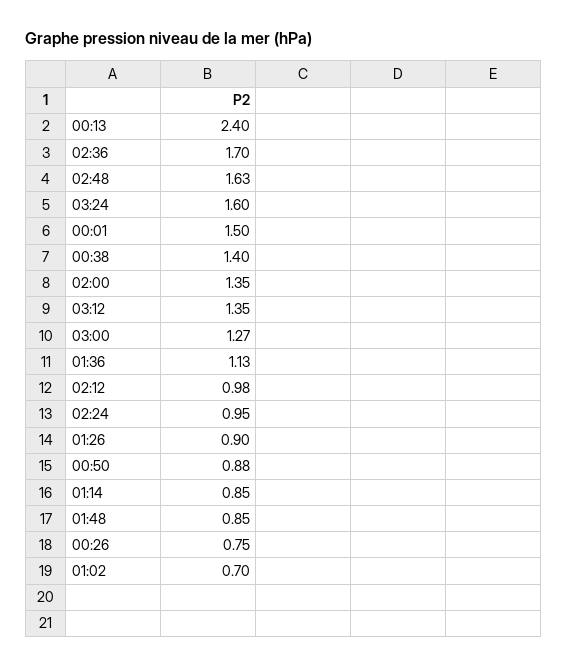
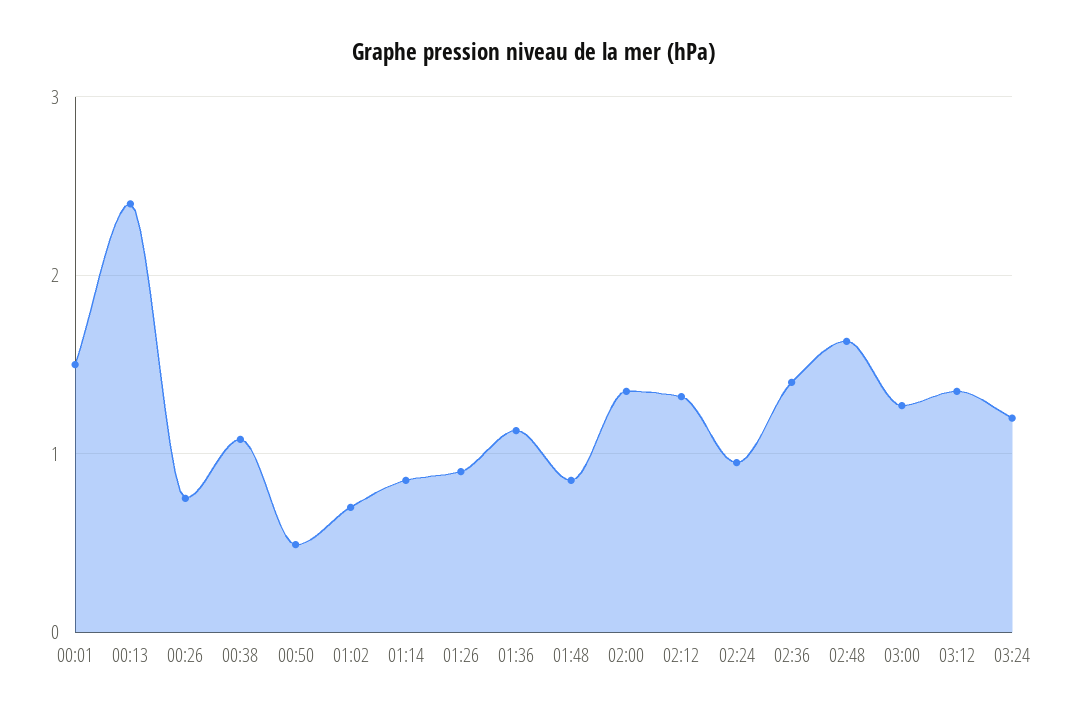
  {
    "00:13": 2.4,
-   "02:36": 1.7,
+   "02:36": 1.4,
    "02:48": 1.63,
-   "03:24": 1.6,
+   "03:24": 1.2,
    "00:01": 1.5,
-   "00:38": 1.4,
+   "00:38": 1.1,
    "02:00": 1.35,
    "03:12": 1.35,
    "03:00": 1.27,
    "01:36": 1.13,
-   "02:12": 0.98,
+   "02:12": 1.3,
    "02:24": 0.95,
    "01:26": 0.9,
-   "00:50": 0.88,
+   "00:50": 0.5,
    "01:14": 0.85,
    "01:48": 0.85,
    "00:26": 0.75,
    "01:02": 0.7
  }

